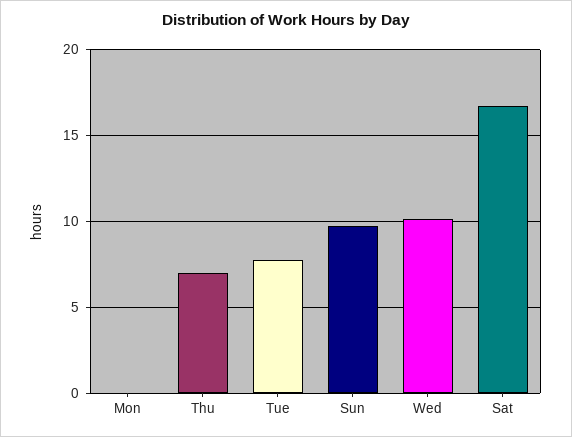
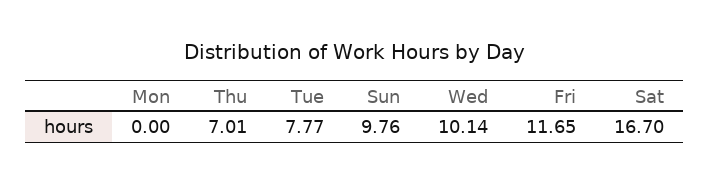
  {
    "Mon": 0,
    "Thu": 7.01,
    "Tue": 7.77,
    "Sun": 9.76,
    "Wed": 10.14,
-   "Sat": 16.7
+   "Sat": 16.7,
+   "Fri": 11.65
  }

